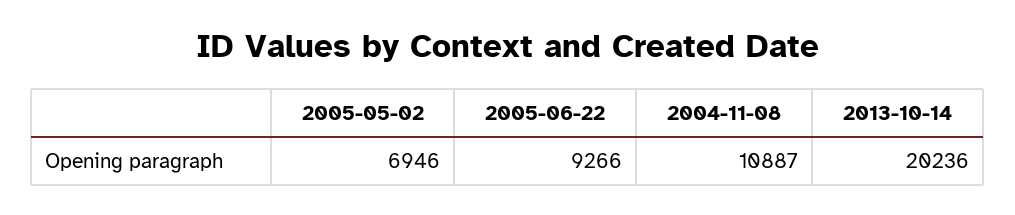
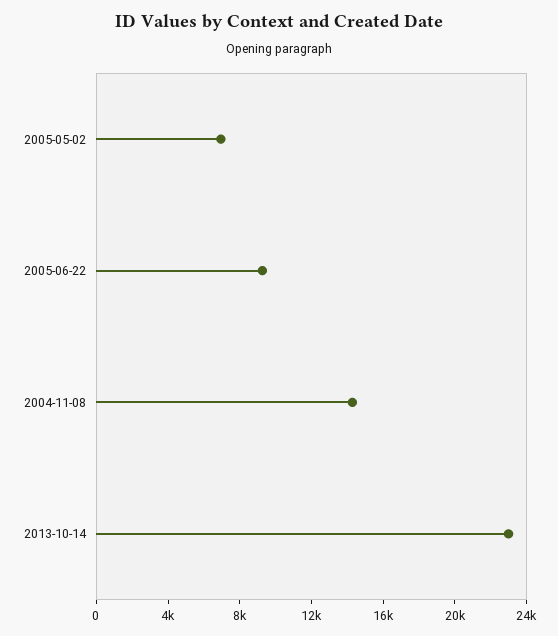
  {
    "2005-05-02": 6946,
    "2005-06-22": 9266,
-   "2004-11-08": 10887,
+   "2004-11-08": 14000,
-   "2013-10-14": 20236
+   "2013-10-14": 23000
  }

